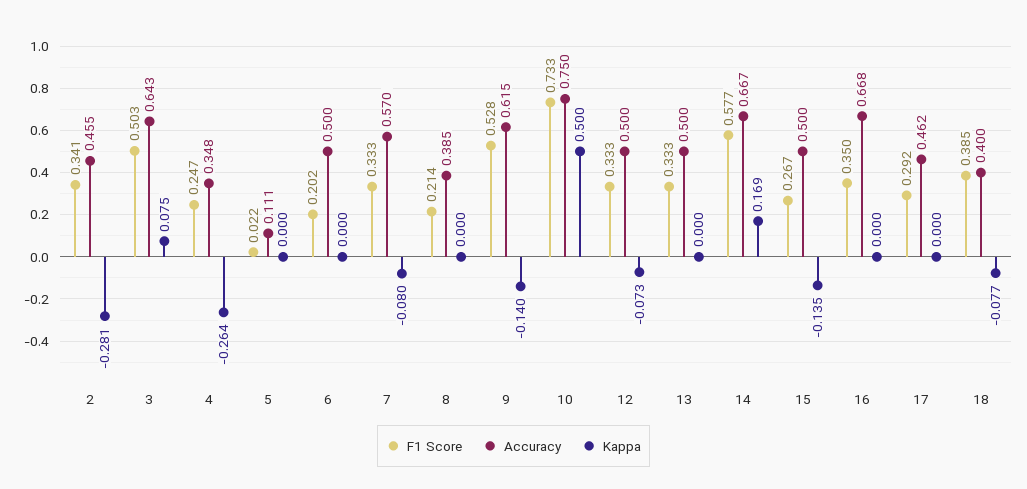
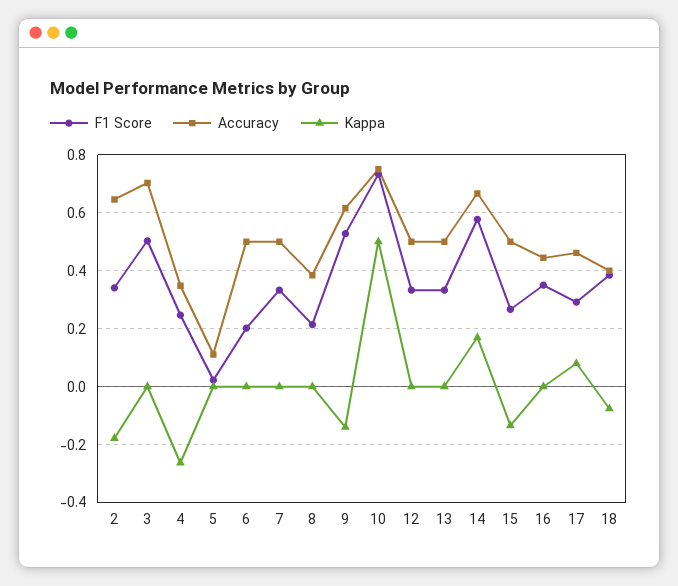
  {
    "F1 Score": {
      "2": 0.341,
      "3": 0.503,
      "4": 0.247,
      "5": 0.022,
      "6": 0.202,
      "7": 0.333,
      "8": 0.214,
      "9": 0.528,
      "10": 0.733,
      "12": 0.333,
      "13": 0.333,
      "14": 0.577,
      "15": 0.267,
      "16": 0.35,
      "17": 0.292,
      "18": 0.385
    },
    "Accuracy": {
-     "2": 0.455,
+     "2": 0.65,
-     "3": 0.643,
+     "3": 0.7,
      "4": 0.348,
      "5": 0.111,
      "6": 0.5,
-     "7": 0.57,
+     "7": 0.5,
      "8": 0.385,
      "9": 0.615,
      "10": 0.75,
      "12": 0.5,
      "13": 0.5,
      "14": 0.667,
      "15": 0.5,
-     "16": 0.668,
+     "16": 0.45,
      "17": 0.462,
      "18": 0.4
    },
    "Kappa": {
-     "2": -0.281,
+     "2": -0.175,
-     "3": 0.075,
+     "3": 0,
      "4": -0.264,
      "5": 0,
      "6": 0,
-     "7": -0.08,
+     "7": 0,
      "8": 0,
      "9": -0.14,
      "10": 0.5,
-     "12": -0.073,
+     "12": 0,
      "13": 0,
      "14": 0.169,
      "15": -0.135,
      "16": 0,
-     "17": 0,
+     "17": 0.075,
      "18": -0.077
    }
  }

